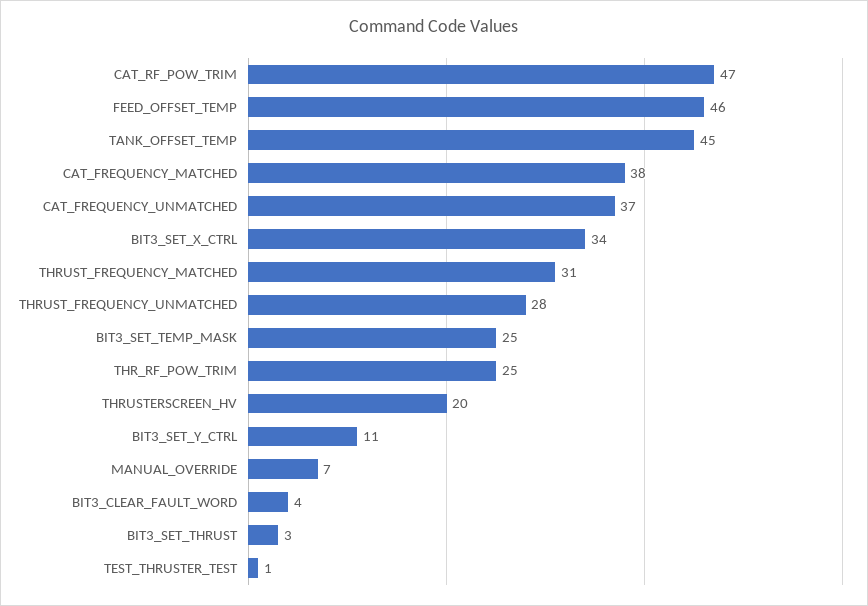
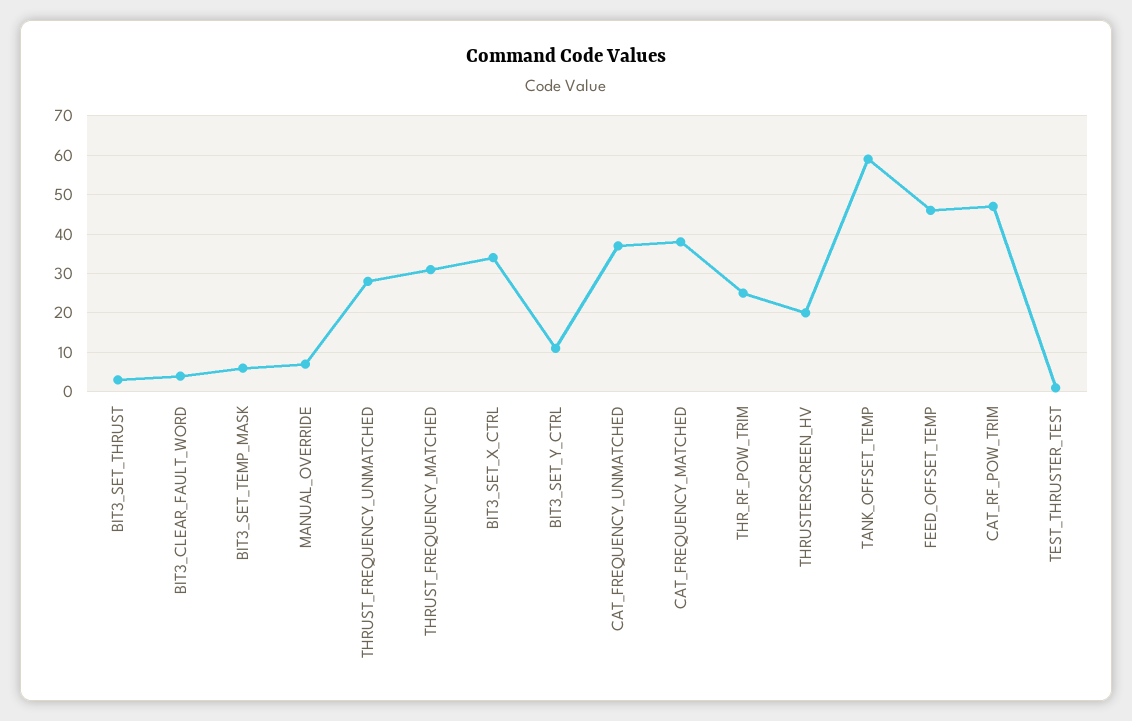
  {
    "CAT_RF_POW_TRIM": 47,
    "FEED_OFFSET_TEMP": 46,
-   "TANK_OFFSET_TEMP": 45,
+   "TANK_OFFSET_TEMP": 60,
    "CAT_FREQUENCY_MATCHED": 38,
    "CAT_FREQUENCY_UNMATCHED": 37,
    "BIT3_SET_X_CTRL": 34,
    "THRUST_FREQUENCY_MATCHED": 31,
    "THRUST_FREQUENCY_UNMATCHED": 28,
-   "BIT3_SET_TEMP_MASK": 25,
+   "BIT3_SET_TEMP_MASK": 5,
    "THR_RF_POW_TRIM": 25,
    "THRUSTERSCREEN_HV": 20,
    "BIT3_SET_Y_CTRL": 11,
    "MANUAL_OVERRIDE": 7,
    "BIT3_CLEAR_FAULT_WORD": 4,
    "BIT3_SET_THRUST": 3,
    "TEST_THRUSTER_TEST": 1
  }

